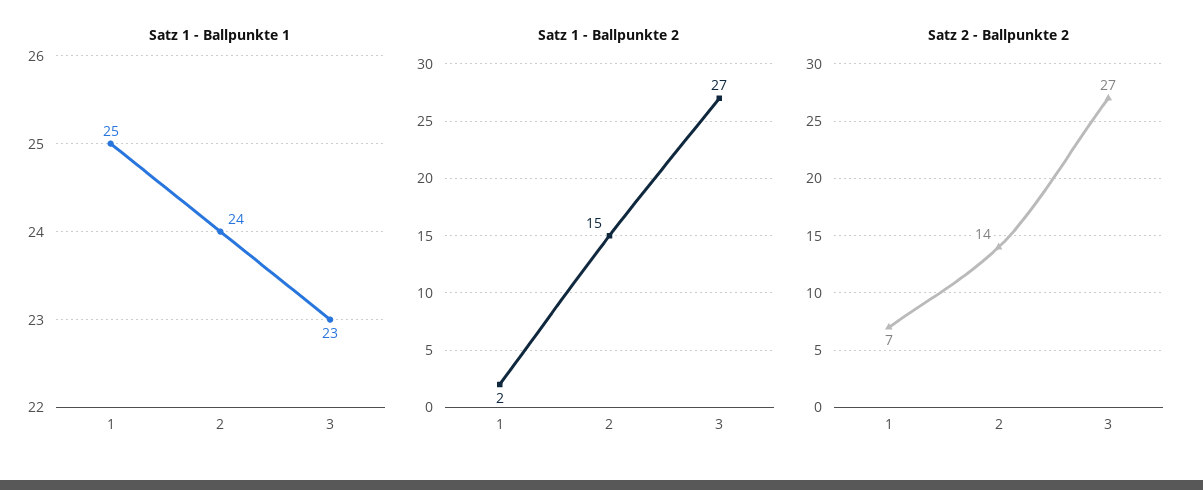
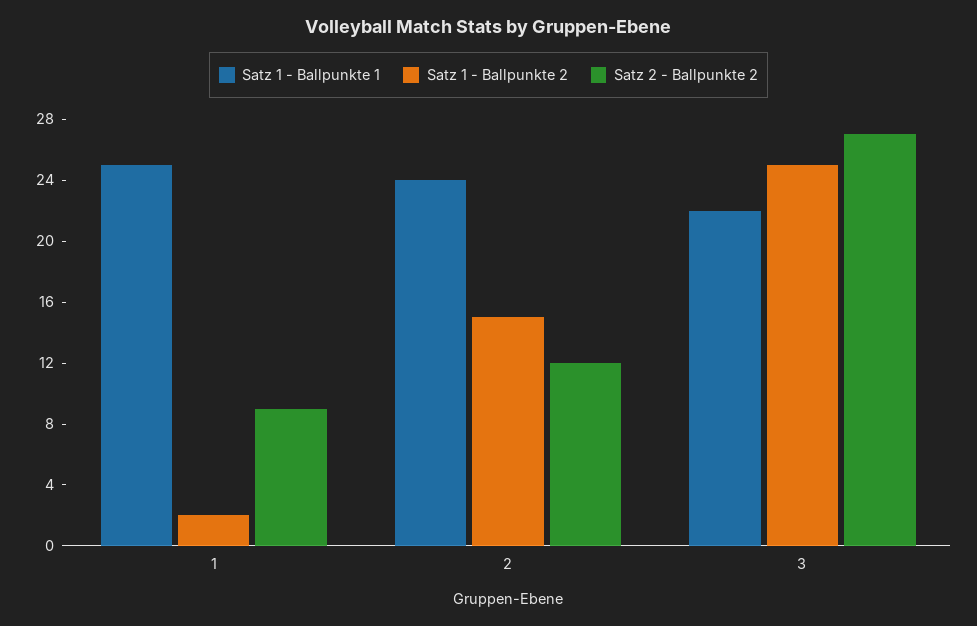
  {
    "Satz 1 - Ballpunkte 1": {
      "1": 25,
      "2": 24,
-     "3": 23
+     "3": 22
    },
    "Satz 1 - Ballpunkte 2": {
      "1": 2,
      "2": 15,
-     "3": 27
+     "3": 25
    },
    "Satz 2 - Ballpunkte 2": {
-     "1": 7,
+     "1": 9,
-     "2": 14,
+     "2": 12,
      "3": 27
    }
  }

